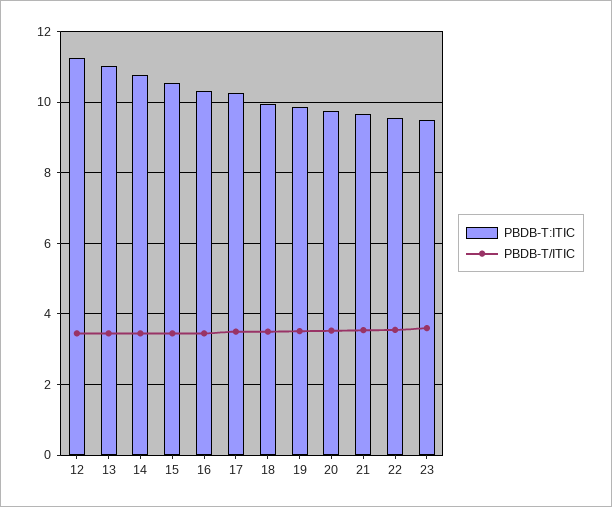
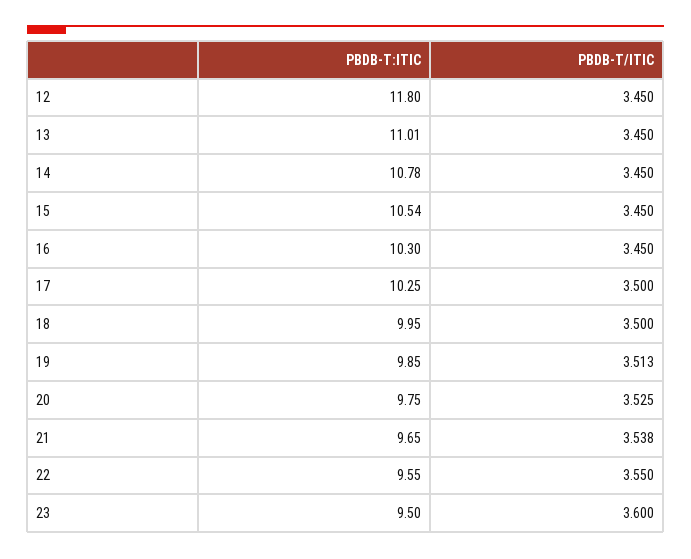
  {
    "PBDB-T:ITIC": {
-     "12": 11.2,
+     "12": 11.8,
      "13": 11.01,
      "14": 10.78,
      "15": 10.54,
      "16": 10.3,
      "17": 10.25,
      "18": 9.95,
      "19": 9.85,
      "20": 9.75,
      "21": 9.65,
      "22": 9.55,
      "23": 9.5
    },
    "PBDB-T/ITIC": {
      "12": 3.45,
      "13": 3.45,
      "14": 3.45,
      "15": 3.45,
      "16": 3.45,
      "17": 3.5,
      "18": 3.5,
      "19": 3.513,
      "20": 3.525,
      "21": 3.538,
      "22": 3.55,
      "23": 3.6
    }
  }

